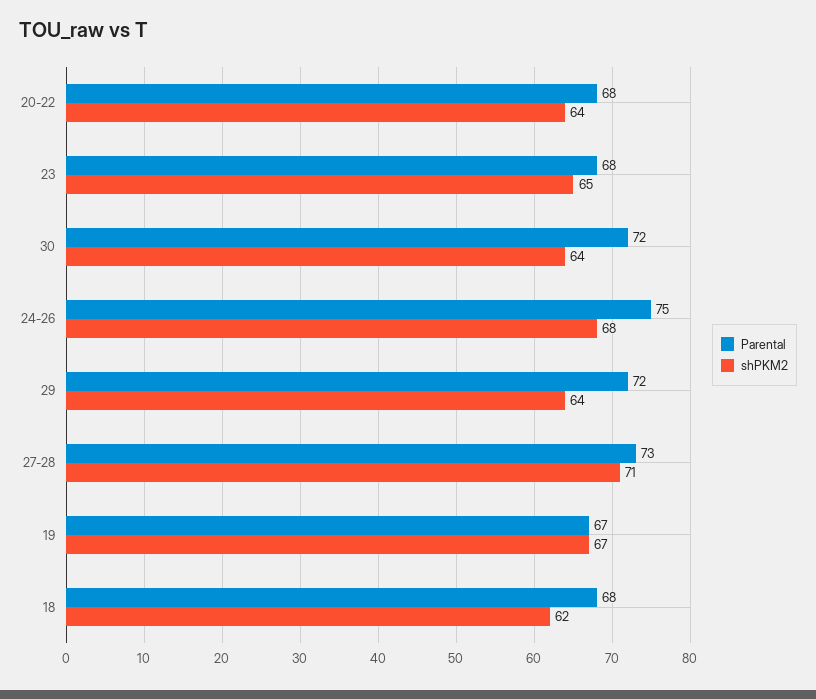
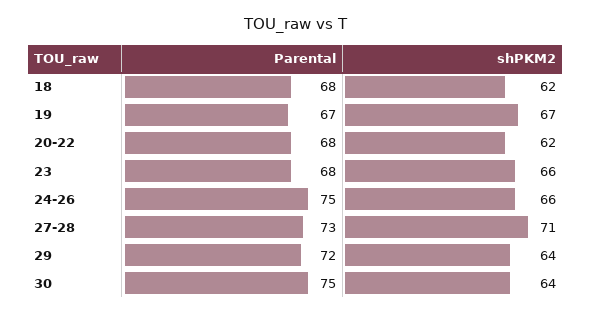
  {
    "Parental": {
      "20-22": 68,
      "23": 68,
-     "30": 72,
+     "30": 75,
      "24-26": 75,
      "29": 72,
      "27-28": 73,
      "19": 67,
      "18": 68
    },
    "shPKM2": {
-     "20-22": 64,
+     "20-22": 62,
-     "23": 65,
+     "23": 66,
      "30": 64,
-     "24-26": 68,
+     "24-26": 66,
      "29": 64,
      "27-28": 71,
      "19": 67,
      "18": 62
    }
  }

